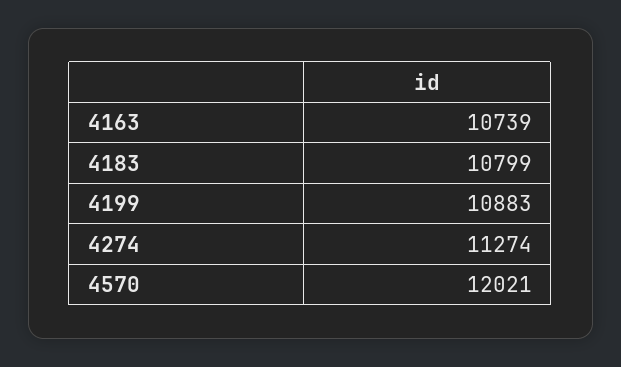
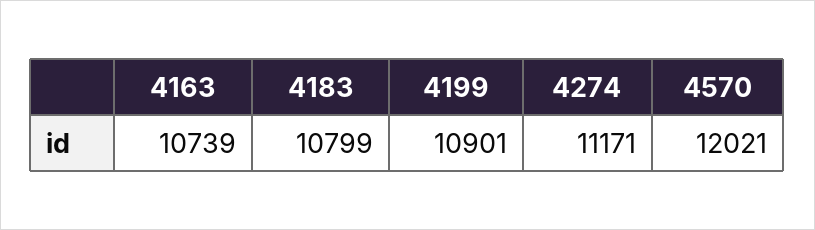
  {
    "4163": 10739,
    "4183": 10799,
-   "4199": 10883,
+   "4199": 10901,
-   "4274": 11274,
+   "4274": 11171,
    "4570": 12021
  }

